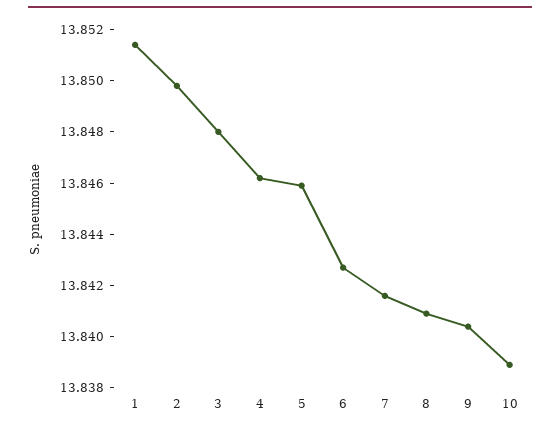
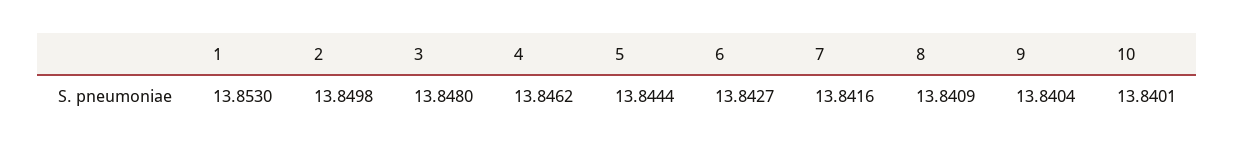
  {
-   "1": 13.8515,
+   "1": 13.853,
    "2": 13.8498,
    "3": 13.848,
    "4": 13.8462,
-   "5": 13.846,
+   "5": 13.8444,
    "6": 13.8427,
    "7": 13.8416,
    "8": 13.8409,
    "9": 13.8404,
-   "10": 13.839
+   "10": 13.8401
  }

